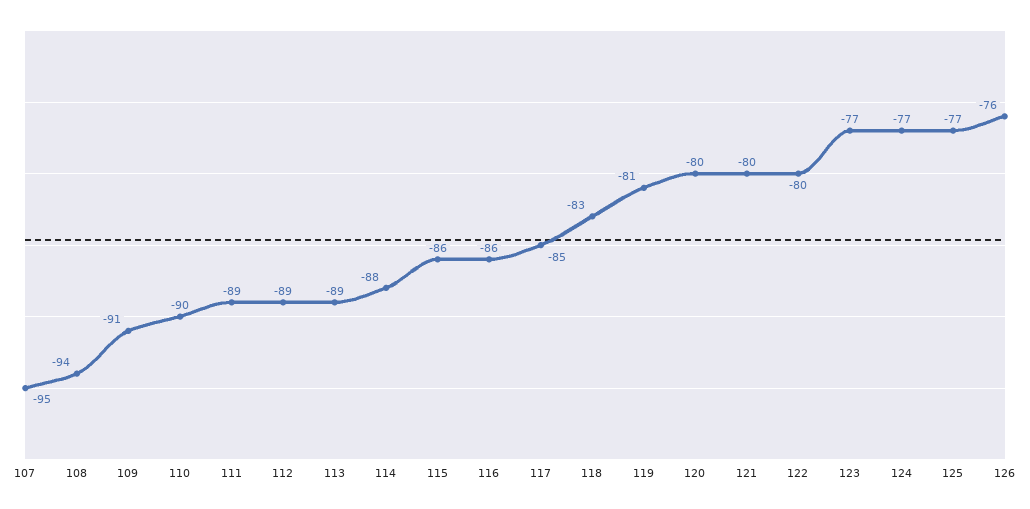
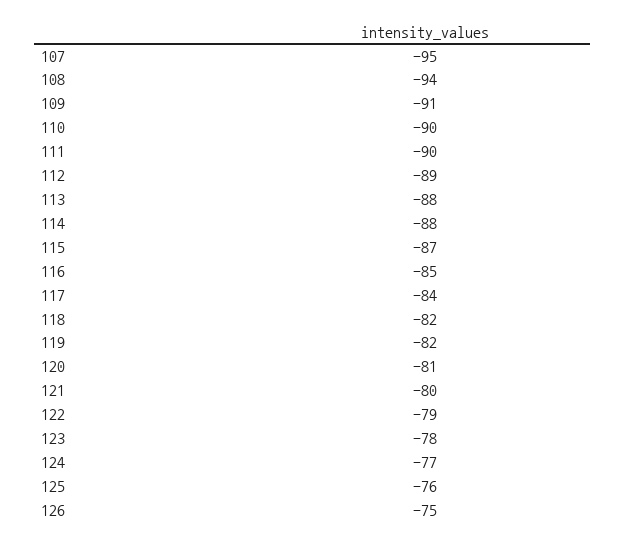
  {
    "107": -95,
    "108": -94,
    "109": -91,
    "110": -90,
-   "111": -89,
+   "111": -90,
    "112": -89,
-   "113": -89,
+   "113": -88,
    "114": -88,
-   "115": -86,
+   "115": -87,
-   "116": -86,
+   "116": -85,
-   "117": -85,
+   "117": -84,
-   "118": -83,
+   "118": -82,
-   "119": -81,
+   "119": -82,
-   "120": -80,
+   "120": -81,
    "121": -80,
-   "122": -80,
+   "122": -79,
-   "123": -77,
+   "123": -78,
    "124": -77,
-   "125": -77,
+   "125": -76,
-   "126": -76
+   "126": -75
  }

